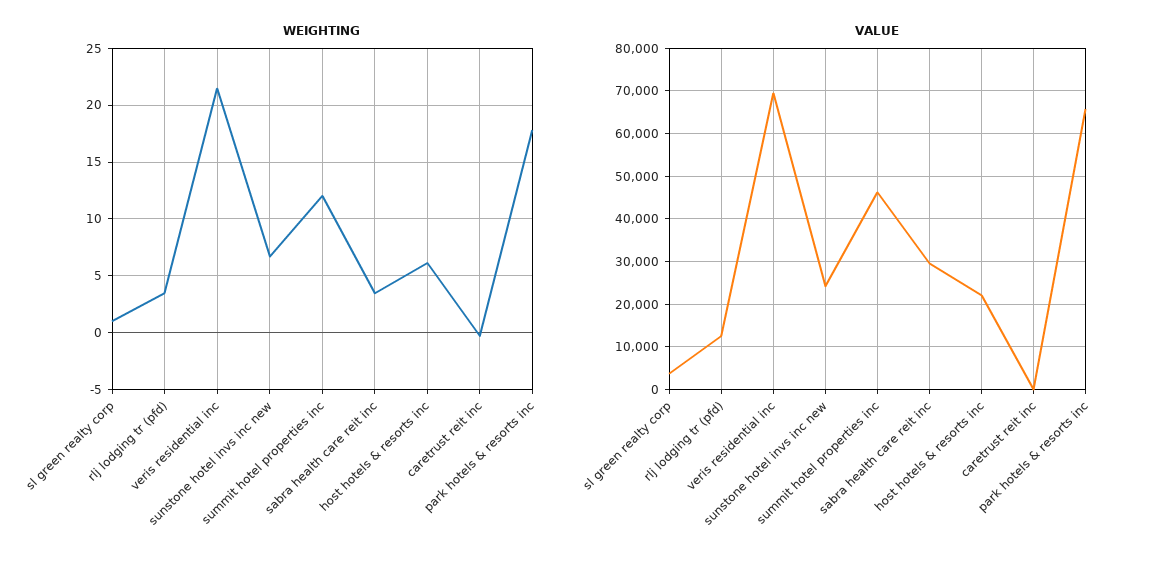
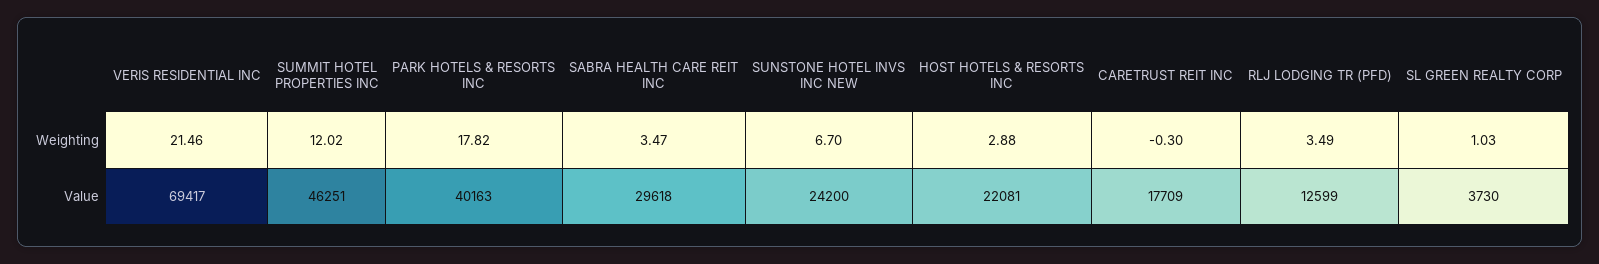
  {
    "WEIGHTING": {
      "sl green realty corp": 1.03,
      "rlj lodging tr (pfd)": 3.49,
      "veris residential inc": 21.46,
      "sunstone hotel invs inc new": 6.7,
      "summit hotel properties inc": 12.02,
      "sabra health care reit inc": 3.47,
-     "host hotels & resorts inc": 6,
+     "host hotels & resorts inc": 2.88,
      "caretrust reit inc": -0.3,
      "park hotels & resorts inc": 17.82
    },
    "VALUE": {
      "sl green realty corp": 3730,
      "rlj lodging tr (pfd)": 12599,
      "veris residential inc": 69417,
      "sunstone hotel invs inc new": 24200,
      "summit hotel properties inc": 46251,
      "sabra health care reit inc": 29618,
      "host hotels & resorts inc": 22081,
-     "caretrust reit inc": 0,
+     "caretrust reit inc": 17709,
-     "park hotels & resorts inc": 66000
+     "park hotels & resorts inc": 40163
    }
  }

